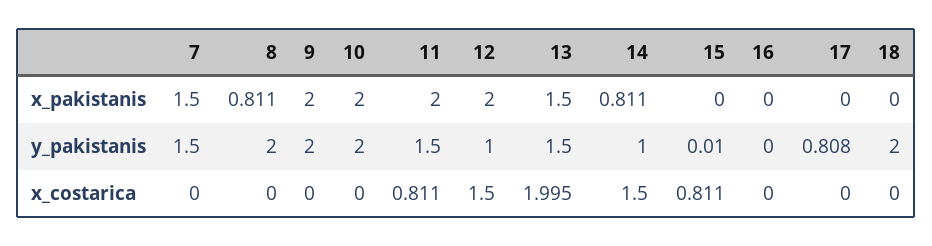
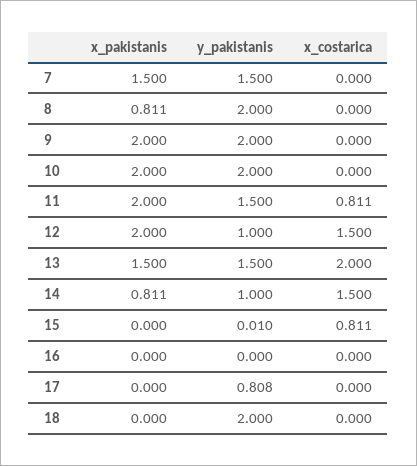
  {
    "7": {
      "x_pakistanis": 1.5,
      "y_pakistanis": 1.5,
      "x_costarica": 0
    },
    "8": {
      "x_pakistanis": 0.811,
      "y_pakistanis": 2,
      "x_costarica": 0
    },
    "9": {
      "x_pakistanis": 2,
      "y_pakistanis": 2,
      "x_costarica": 0
    },
    "10": {
      "x_pakistanis": 2,
      "y_pakistanis": 2,
      "x_costarica": 0
    },
    "11": {
      "x_pakistanis": 2,
      "y_pakistanis": 1.5,
      "x_costarica": 0.811
    },
    "12": {
      "x_pakistanis": 2,
      "y_pakistanis": 1,
      "x_costarica": 1.5
    },
    "13": {
      "x_pakistanis": 1.5,
      "y_pakistanis": 1.5,
-     "x_costarica": 1.995
+     "x_costarica": 2
    },
    "14": {
      "x_pakistanis": 0.811,
      "y_pakistanis": 1,
      "x_costarica": 1.5
    },
    "15": {
      "x_pakistanis": 0,
      "y_pakistanis": 0.01,
      "x_costarica": 0.811
    },
    "16": {
      "x_pakistanis": 0,
      "y_pakistanis": 0,
      "x_costarica": 0
    },
    "17": {
      "x_pakistanis": 0,
      "y_pakistanis": 0.808,
      "x_costarica": 0
    },
    "18": {
      "x_pakistanis": 0,
      "y_pakistanis": 2,
      "x_costarica": 0
    }
  }

